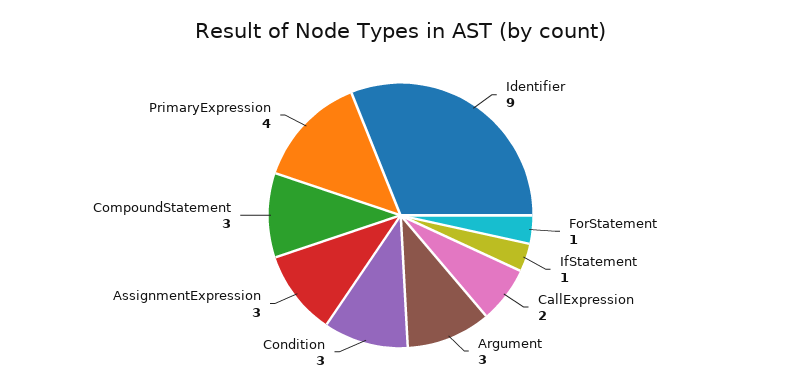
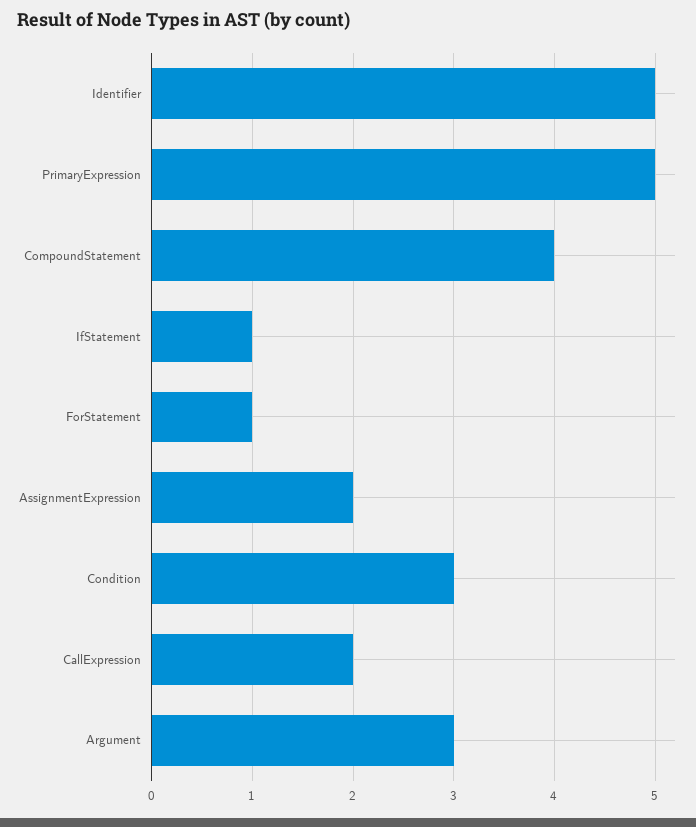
  {
-   "Identifier": 9,
+   "Identifier": 5,
    "ForStatement": 1,
    "IfStatement": 1,
    "CallExpression": 2,
    "Argument": 3,
    "Condition": 3,
-   "AssignmentExpression": 3,
+   "AssignmentExpression": 2,
-   "CompoundStatement": 3,
+   "CompoundStatement": 4,
-   "PrimaryExpression": 4
+   "PrimaryExpression": 5
  }

